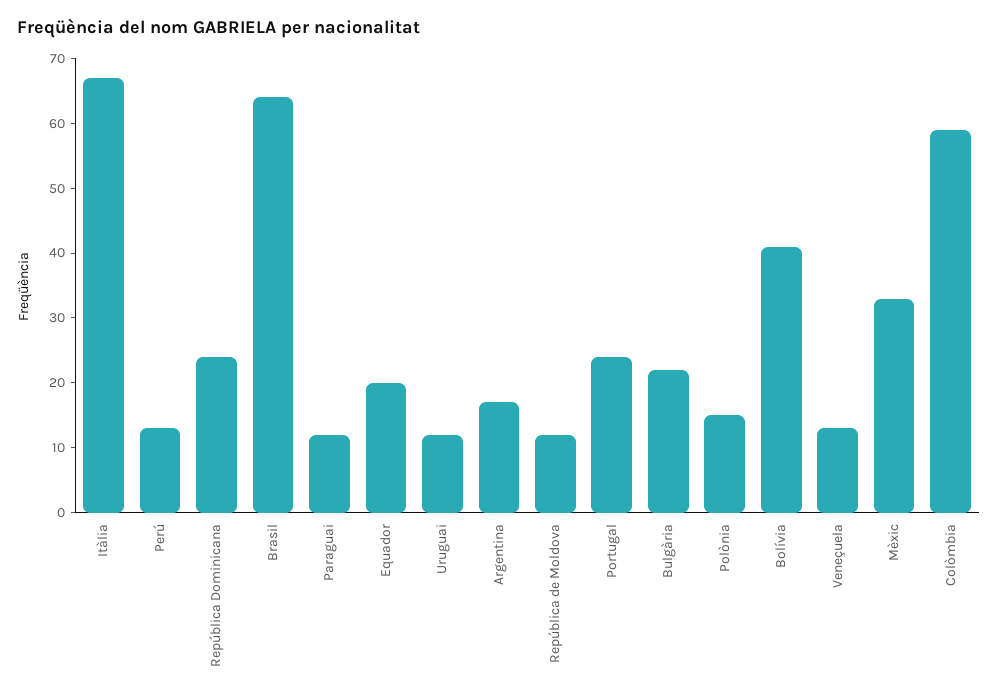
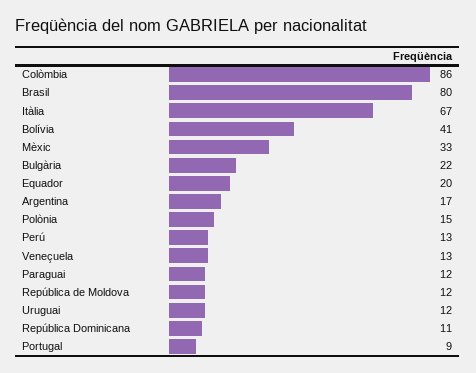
  {
    "Itàlia": 67,
    "Perú": 13,
-   "República Dominicana": 25,
+   "República Dominicana": 11,
-   "Brasil": 65,
+   "Brasil": 80,
    "Paraguai": 12,
    "Equador": 20,
    "Uruguai": 12,
    "Argentina": 17,
    "República de Moldova": 12,
-   "Portugal": 25,
+   "Portugal": 9,
    "Bulgària": 22,
    "Polònia": 15,
    "Bolívia": 41,
    "Veneçuela": 13,
    "Mèxic": 33,
-   "Colòmbia": 60
+   "Colòmbia": 86
  }

